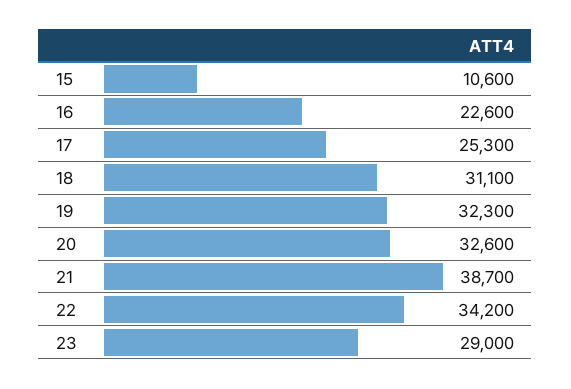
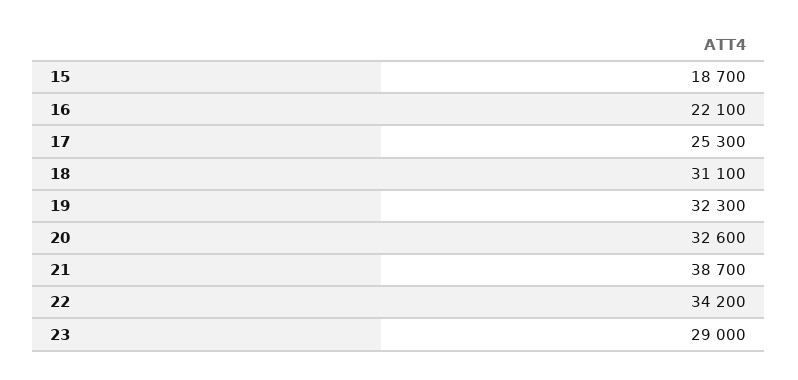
  {
-   "15": 10600,
+   "15": 18700,
-   "16": 22600,
+   "16": 22100,
    "17": 25300,
    "18": 31100,
    "19": 32300,
    "20": 32600,
    "21": 38700,
    "22": 34200,
    "23": 29000
  }

